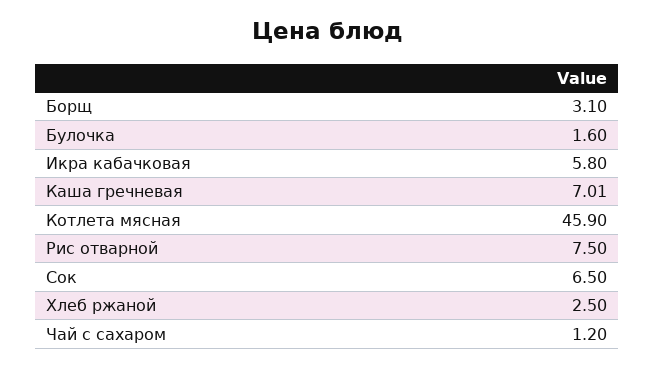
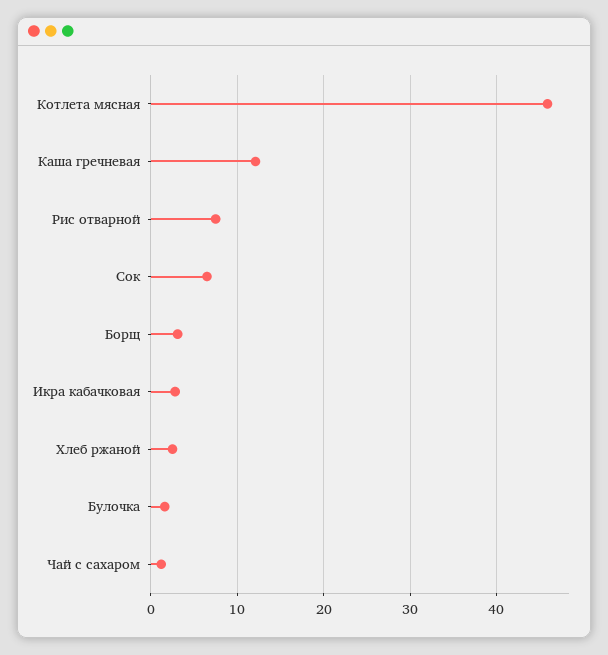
  {
    "Борщ": 3.1,
    "Булочка": 1.6,
-   "Икра кабачковая": 5.8,
+   "Икра кабачковая": 3,
-   "Каша гречневая": 7.01,
+   "Каша гречневая": 12,
    "Котлета мясная": 45.9,
    "Рис отварной": 7.5,
    "Сок": 6.5,
    "Хлеб ржаной": 2.5,
    "Чай с сахаром": 1.2
  }

